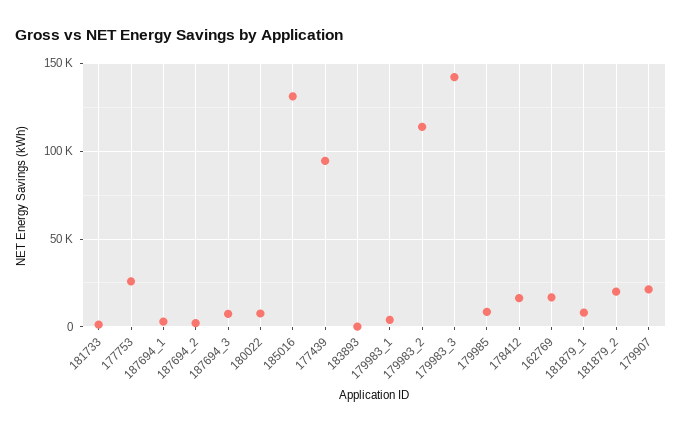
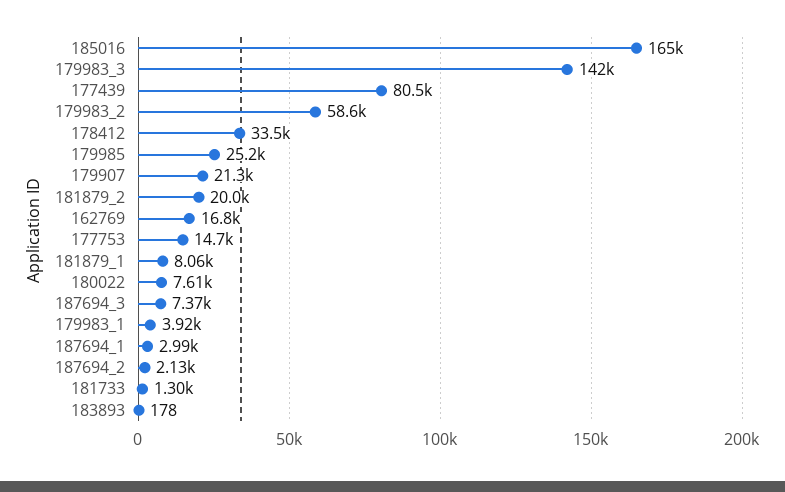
  {
    "181733": 1300,
-   "177753": 25000,
+   "177753": 14700,
    "187694_1": 2990,
    "187694_2": 2130,
    "187694_3": 7370,
    "180022": 7610,
-   "185016": 130000,
+   "185016": 165000,
-   "177439": 95000,
+   "177439": 80500,
    "183893": 178,
    "179983_1": 3920,
-   "179983_2": 115000,
+   "179983_2": 58600,
    "179983_3": 142000,
-   "179985": 10000,
+   "179985": 25200,
-   "178412": 15000,
+   "178412": 33500,
    "162769": 16800,
    "181879_1": 8060,
    "181879_2": 20000,
    "179907": 21300
  }

